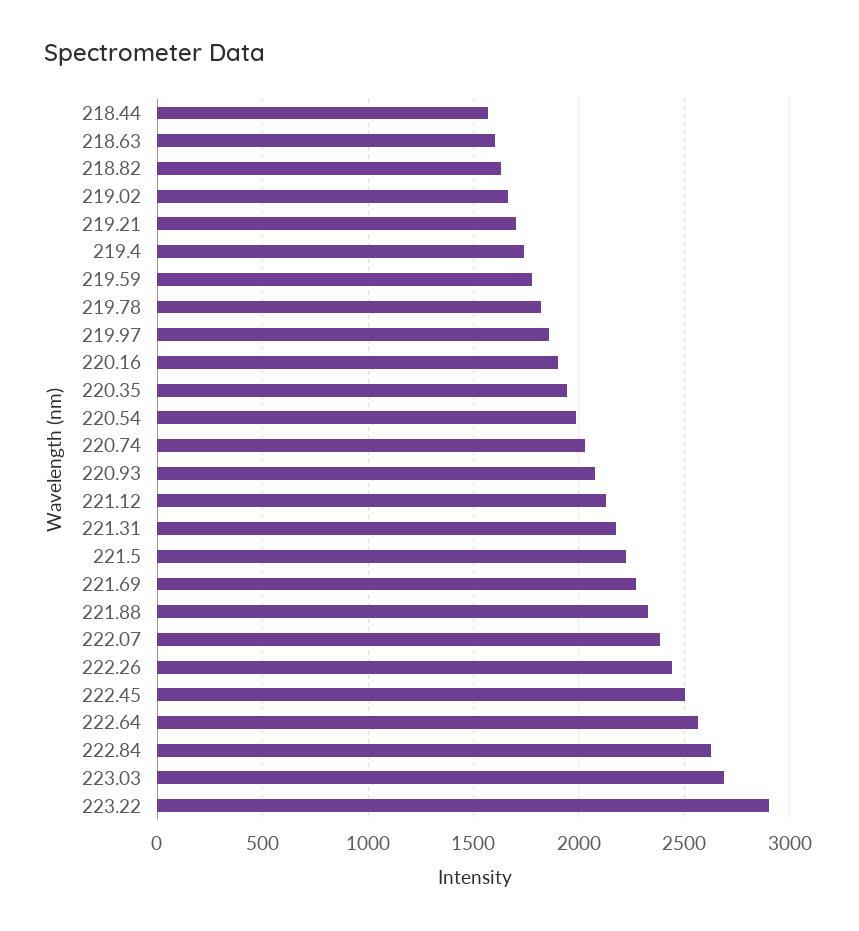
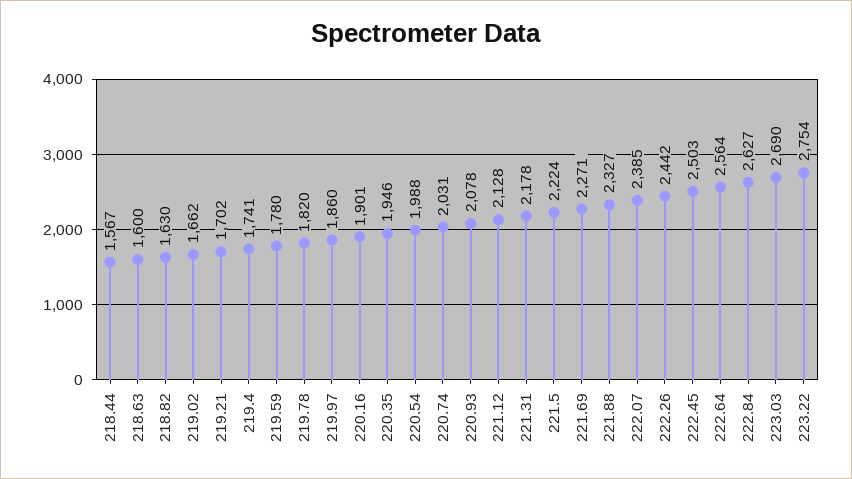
  {
    "218.44": 1567,
    "218.63": 1600,
    "218.82": 1630,
    "219.02": 1662,
    "219.21": 1702,
    "219.4": 1741,
    "219.59": 1780,
    "219.78": 1820,
    "219.97": 1860,
    "220.16": 1901,
    "220.35": 1946,
    "220.54": 1988,
    "220.74": 2031,
    "220.93": 2078,
    "221.12": 2128,
    "221.31": 2178,
    "221.5": 2224,
    "221.69": 2271,
    "221.88": 2327,
    "222.07": 2385,
    "222.26": 2442,
    "222.45": 2503,
    "222.64": 2564,
    "222.84": 2627,
    "223.03": 2690,
-   "223.22": 2900
+   "223.22": 2754
  }

